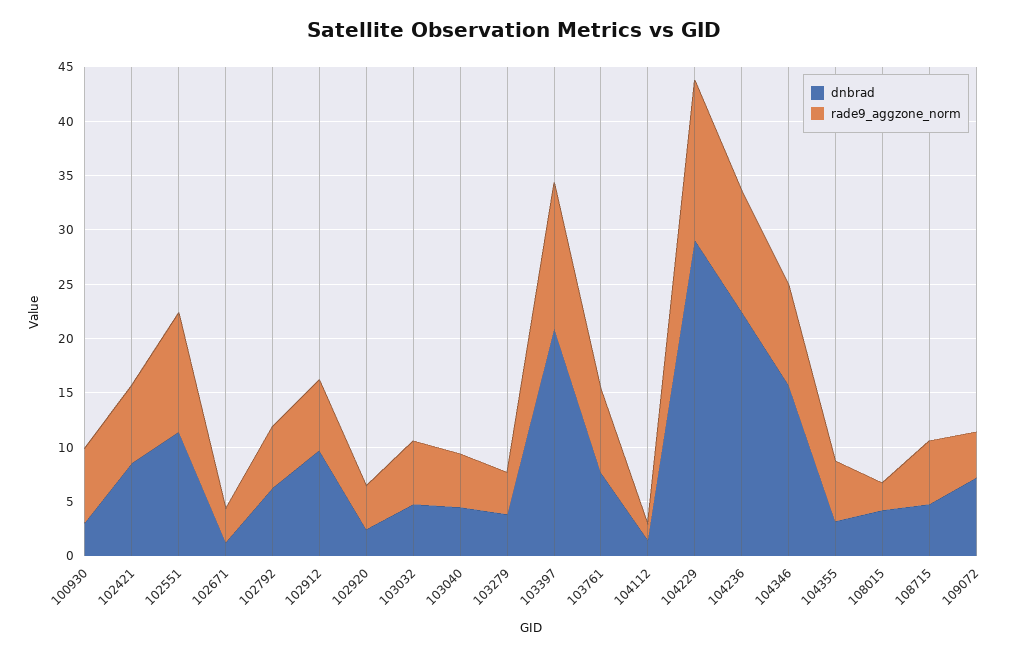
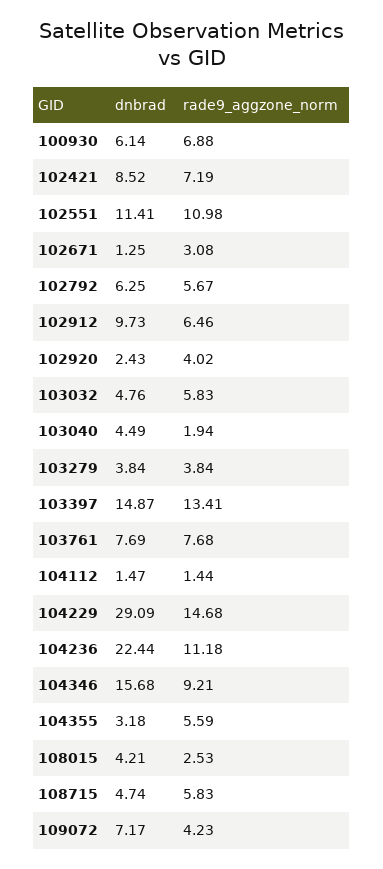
  {
    "dnbrad": {
-     "100930": 3,
+     "100930": 6.14,
      "102421": 8.52,
      "102551": 11.41,
      "102671": 1.25,
      "102792": 6.25,
      "102912": 9.73,
      "102920": 2.43,
      "103032": 4.76,
      "103040": 4.49,
      "103279": 3.84,
-     "103397": 21,
+     "103397": 14.87,
      "103761": 7.69,
      "104112": 1.47,
      "104229": 29.09,
      "104236": 22.44,
      "104346": 15.68,
      "104355": 3.18,
      "108015": 4.21,
      "108715": 4.74,
      "109072": 7.17
    },
    "rade9_aggzone_norm": {
      "100930": 6.88,
      "102421": 7.19,
      "102551": 10.98,
      "102671": 3.08,
      "102792": 5.67,
      "102912": 6.46,
      "102920": 4.02,
      "103032": 5.83,
-     "103040": 5,
+     "103040": 1.94,
      "103279": 3.84,
      "103397": 13.41,
      "103761": 7.68,
      "104112": 1.44,
      "104229": 14.68,
      "104236": 11.18,
      "104346": 9.21,
      "104355": 5.59,
      "108015": 2.53,
      "108715": 5.83,
      "109072": 4.23
    }
  }

